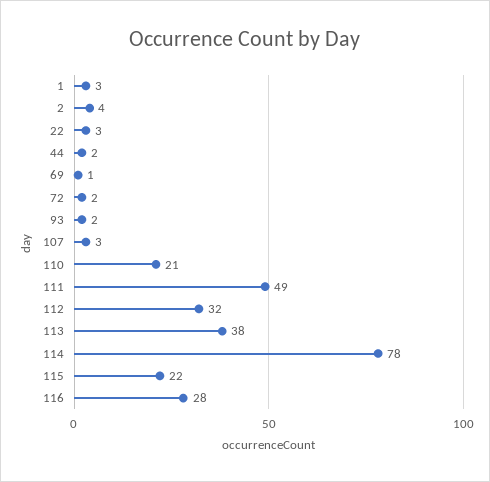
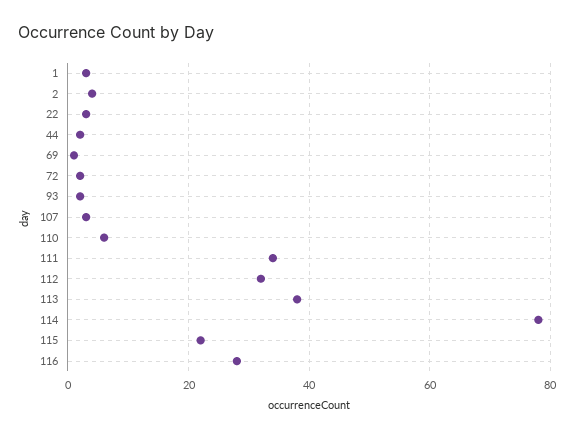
  {
    "1": 3,
    "2": 4,
    "22": 3,
    "44": 2,
    "69": 1,
    "72": 2,
    "93": 2,
    "107": 3,
-   "110": 21,
+   "110": 5,
-   "111": 49,
+   "111": 35,
    "112": 32,
    "113": 38,
    "114": 78,
    "115": 22,
    "116": 28
  }

